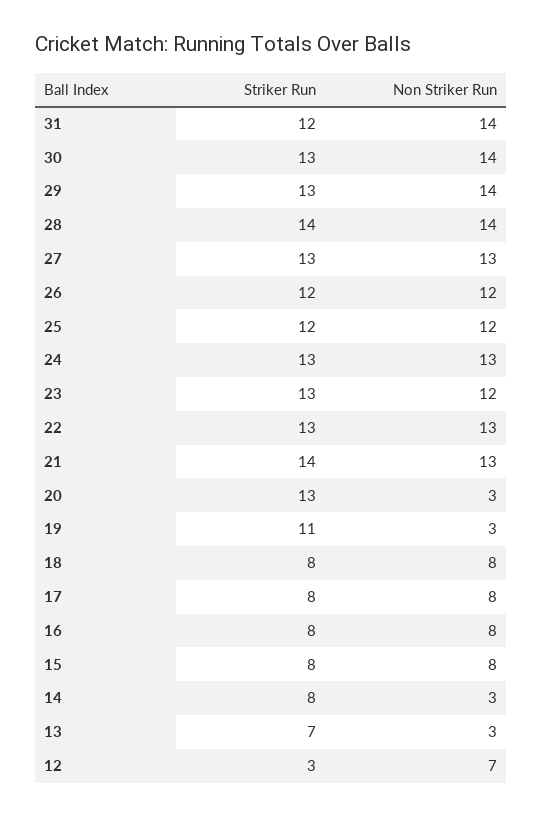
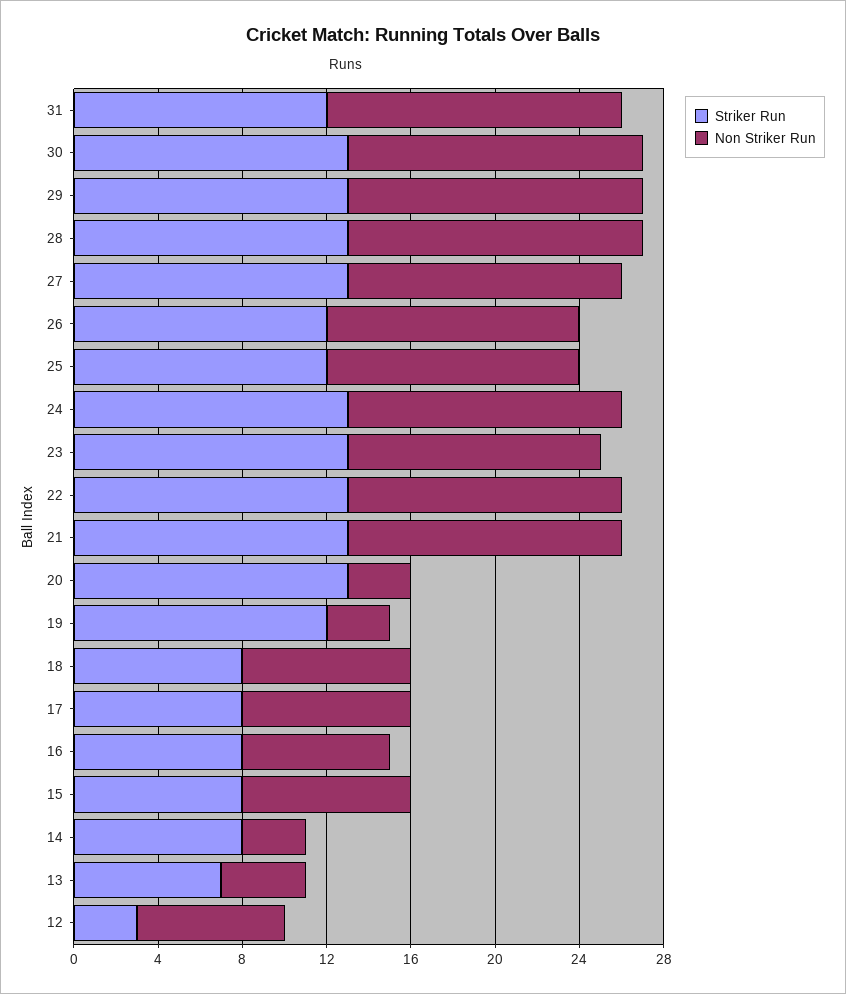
  {
    "Striker Run": {
      "31": 12,
      "30": 13,
      "29": 13,
-     "28": 14,
+     "28": 13,
      "27": 13,
      "26": 12,
      "25": 12,
      "24": 13,
      "23": 13,
      "22": 13,
-     "21": 14,
+     "21": 13,
      "20": 13,
-     "19": 11,
+     "19": 12,
      "18": 8,
      "17": 8,
      "16": 8,
      "15": 8,
      "14": 8,
      "13": 7,
      "12": 3
    },
    "Non Striker Run": {
      "31": 14,
      "30": 14,
      "29": 14,
      "28": 14,
      "27": 13,
      "26": 12,
      "25": 12,
      "24": 13,
      "23": 12,
      "22": 13,
      "21": 13,
      "20": 3,
      "19": 3,
      "18": 8,
      "17": 8,
-     "16": 8,
+     "16": 7,
      "15": 8,
      "14": 3,
-     "13": 3,
+     "13": 4,
      "12": 7
    }
  }

